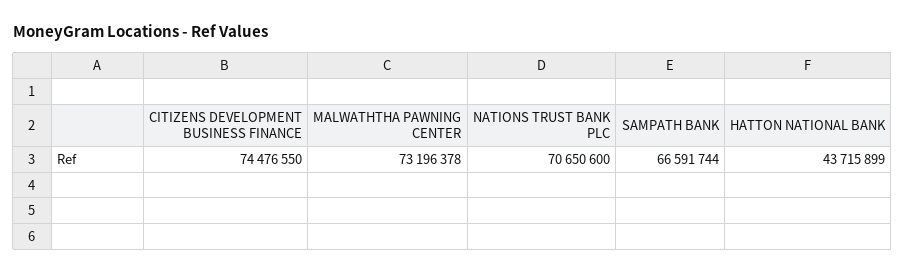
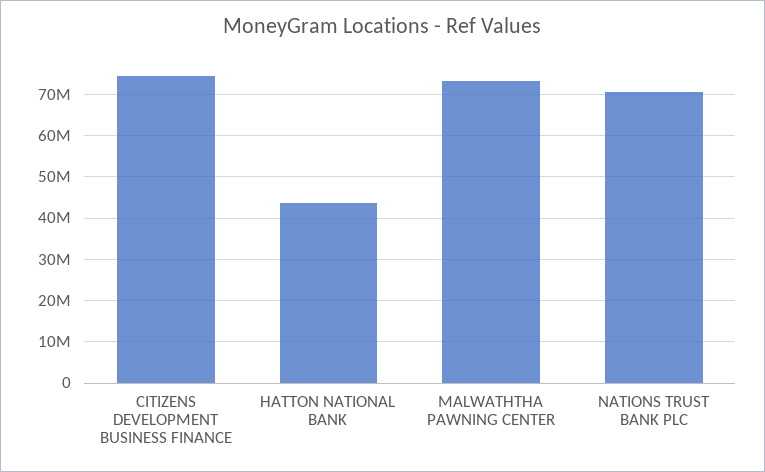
  {
    "CITIZENS DEVELOPMENT BUSINESS FINANCE": 74476550,
    "MALWATHTHA PAWNING CENTER": 73196378,
    "NATIONS TRUST BANK PLC": 70650600,
-   "SAMPATH BANK": 66591744,
    "HATTON NATIONAL BANK": 43715899
  }

